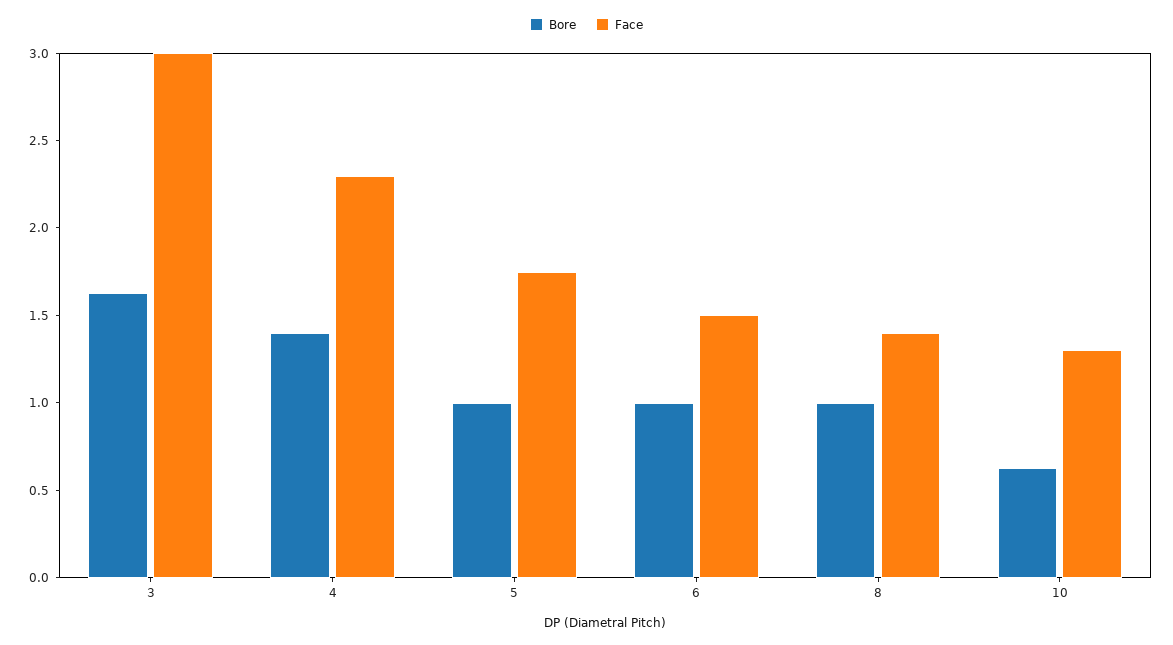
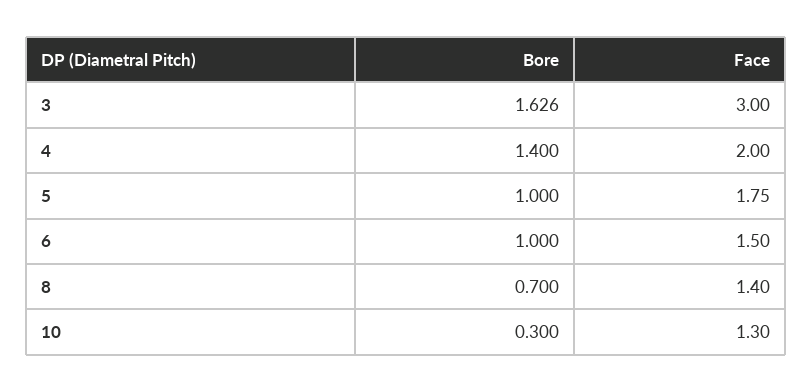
  {
    "Bore": {
      "3": 1.626,
      "4": 1.4,
      "5": 1,
      "6": 1,
-     "8": 1,
+     "8": 0.7,
-     "10": 0.6
+     "10": 0.3
    },
    "Face": {
      "3": 3,
-     "4": 2.3,
+     "4": 2,
      "5": 1.75,
      "6": 1.5,
      "8": 1.4,
      "10": 1.3
    }
  }

